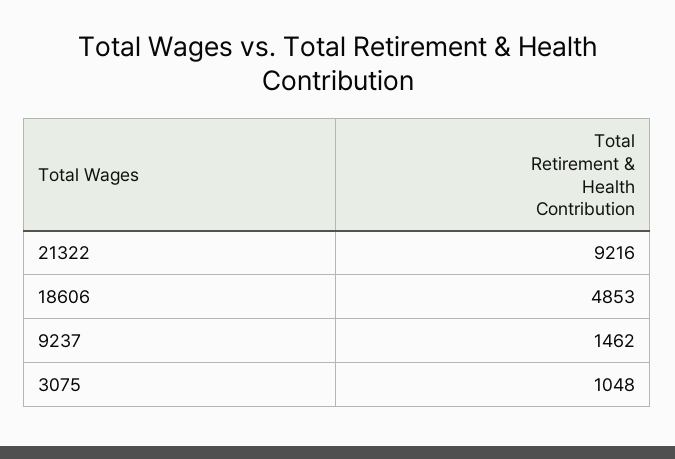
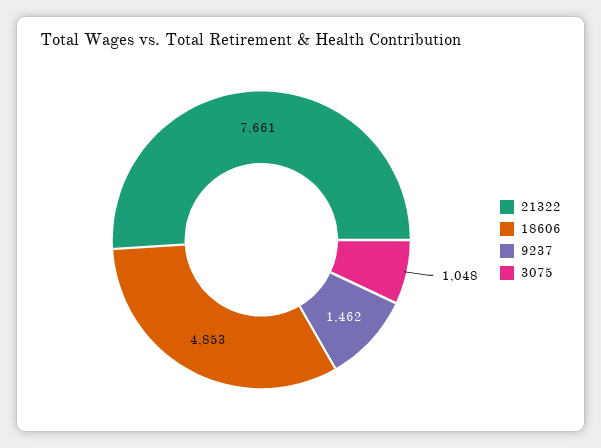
  {
-   "21322": 9216,
+   "21322": 7661,
    "18606": 4853,
    "9237": 1462,
    "3075": 1048
  }

